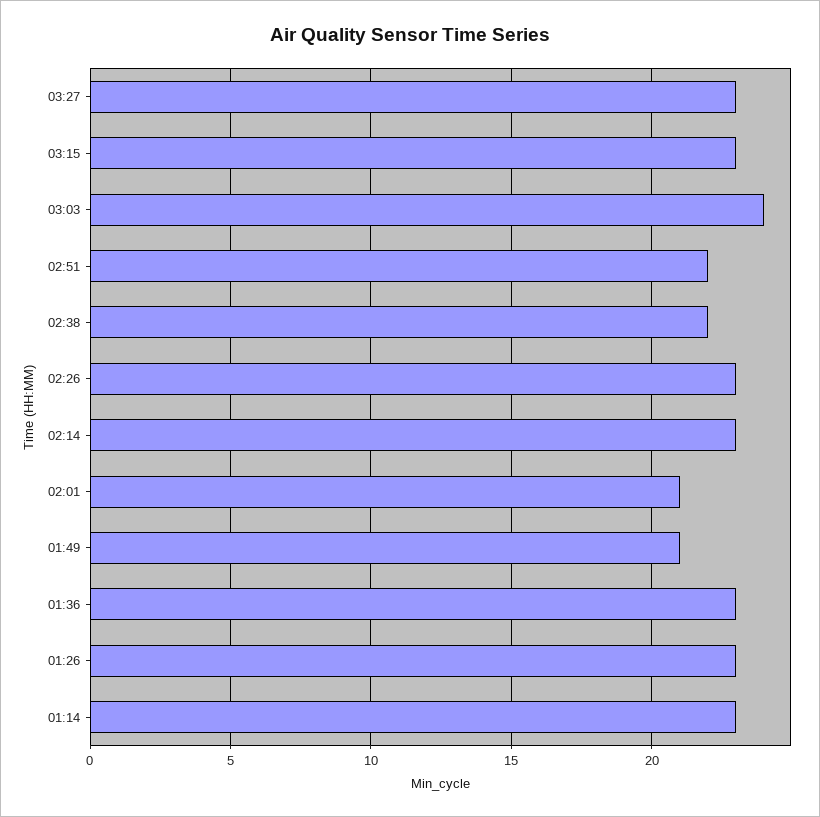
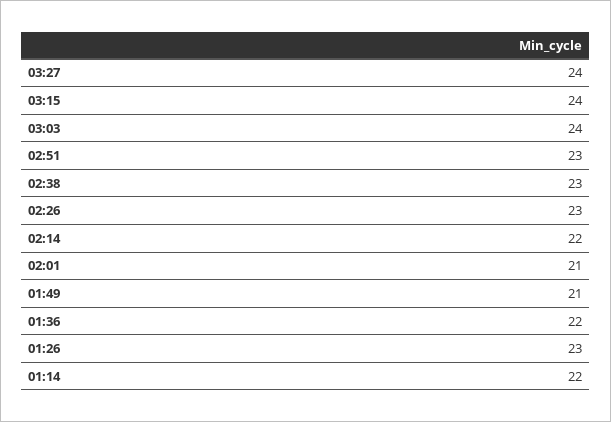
  {
-   "03:27": 23,
+   "03:27": 24,
-   "03:15": 23,
+   "03:15": 24,
    "03:03": 24,
-   "02:51": 22,
+   "02:51": 23,
-   "02:38": 22,
+   "02:38": 23,
    "02:26": 23,
-   "02:14": 23,
+   "02:14": 22,
    "02:01": 21,
    "01:49": 21,
-   "01:36": 23,
+   "01:36": 22,
    "01:26": 23,
-   "01:14": 23
+   "01:14": 22
  }

